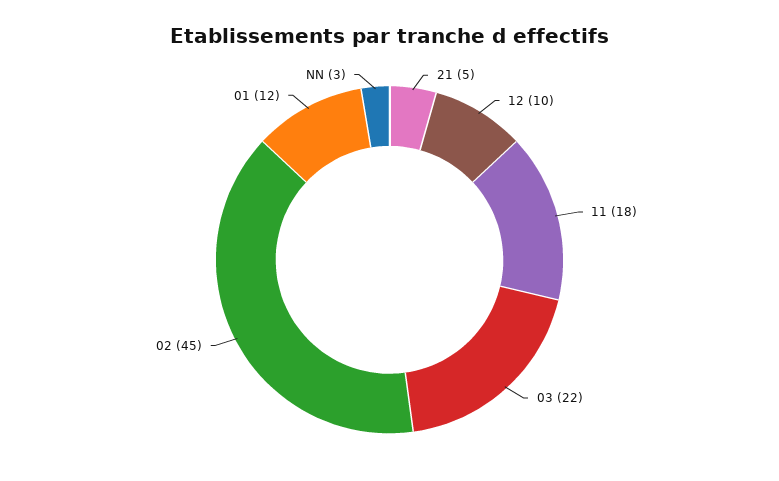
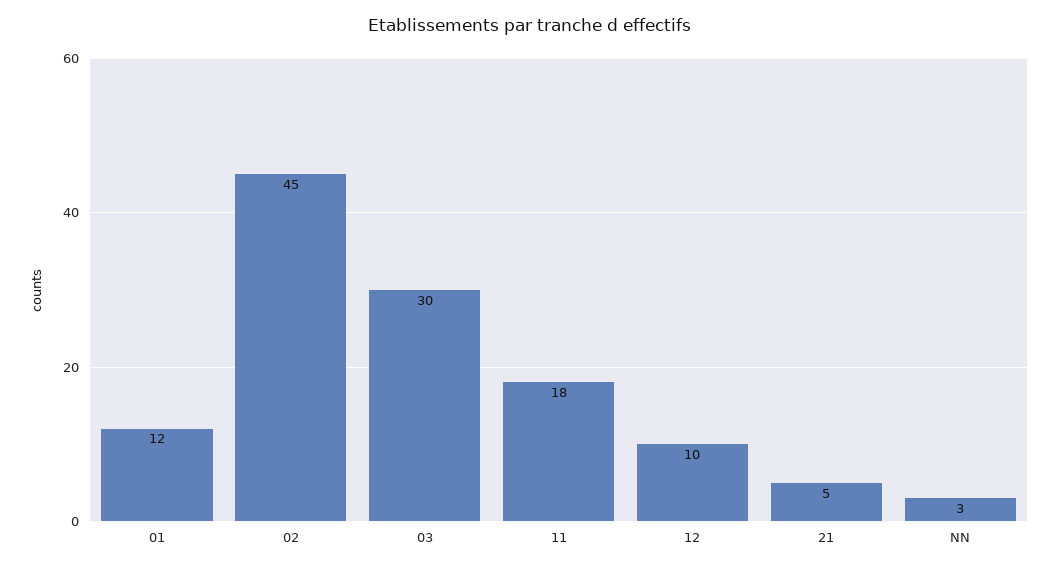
  {
    "21": 5,
    "12": 10,
    "11": 18,
-   "03": 22,
+   "03": 30,
    "02": 45,
    "01": 12,
    "NN": 3
  }

